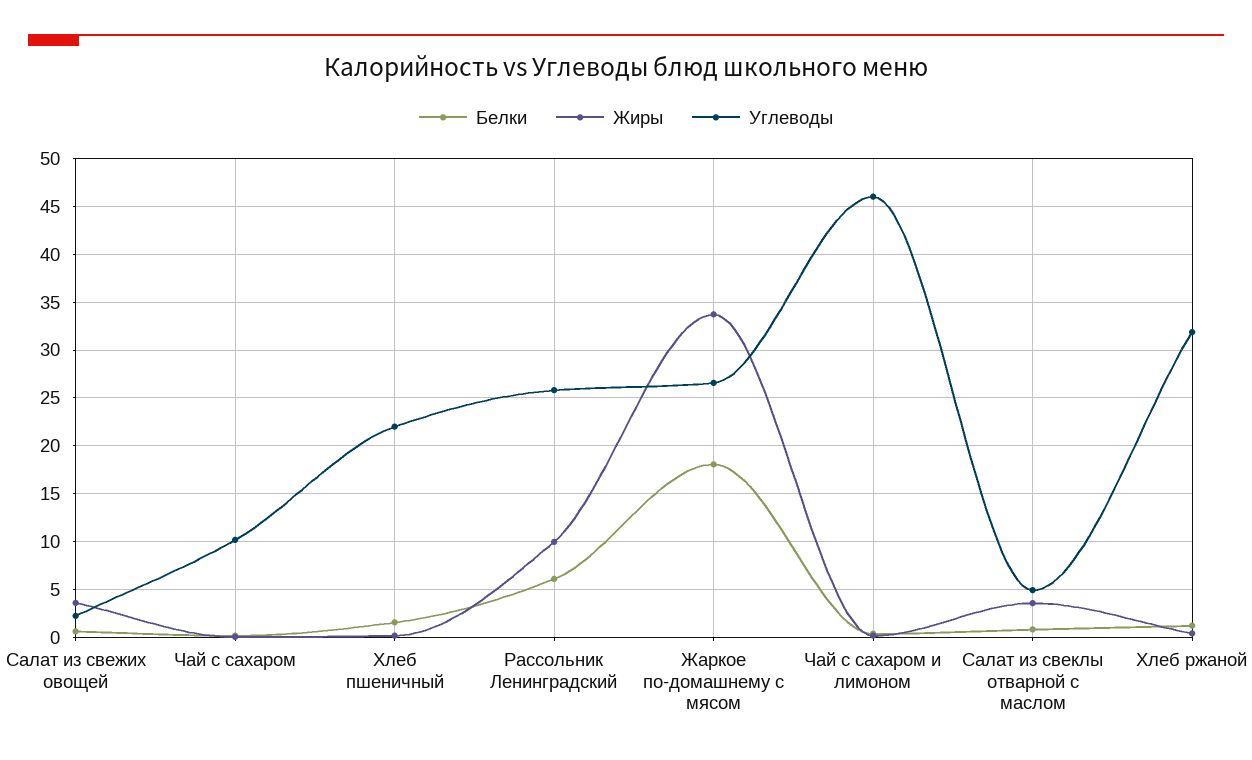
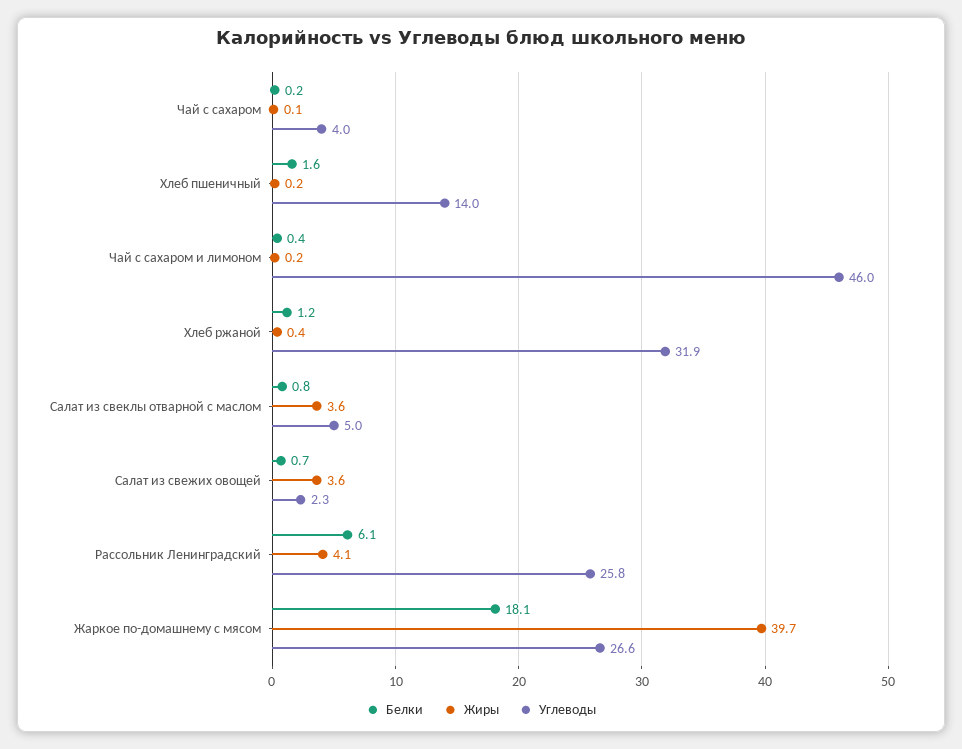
  {
    "Белки": {
      "Салат из свежих овощей": 0.7,
      "Чай с сахаром": 0.2,
      "Хлеб пшеничный": 1.6,
      "Рассольник Ленинградский": 6.1,
      "Жаркое по-домашнему с мясом": 18.1,
      "Чай с сахаром и лимоном": 0.4,
      "Салат из свеклы отварной с маслом": 0.8,
      "Хлеб ржаной": 1.2
    },
    "Жиры": {
      "Салат из свежих овощей": 3.6,
      "Чай с сахаром": 0.1,
      "Хлеб пшеничный": 0.2,
-     "Рассольник Ленинградский": 10,
+     "Рассольник Ленинградский": 4.1,
-     "Жаркое по-домашнему с мясом": 34,
+     "Жаркое по-домашнему с мясом": 39.7,
      "Чай с сахаром и лимоном": 0.2,
      "Салат из свеклы отварной с маслом": 3.6,
      "Хлеб ржаной": 0.4
    },
    "Углеводы": {
      "Салат из свежих овощей": 2.3,
-     "Чай с сахаром": 10,
+     "Чай с сахаром": 4,
-     "Хлеб пшеничный": 22,
+     "Хлеб пшеничный": 14,
      "Рассольник Ленинградский": 25.8,
      "Жаркое по-домашнему с мясом": 26.6,
      "Чай с сахаром и лимоном": 46,
      "Салат из свеклы отварной с маслом": 5,
      "Хлеб ржаной": 31.9
    }
  }

